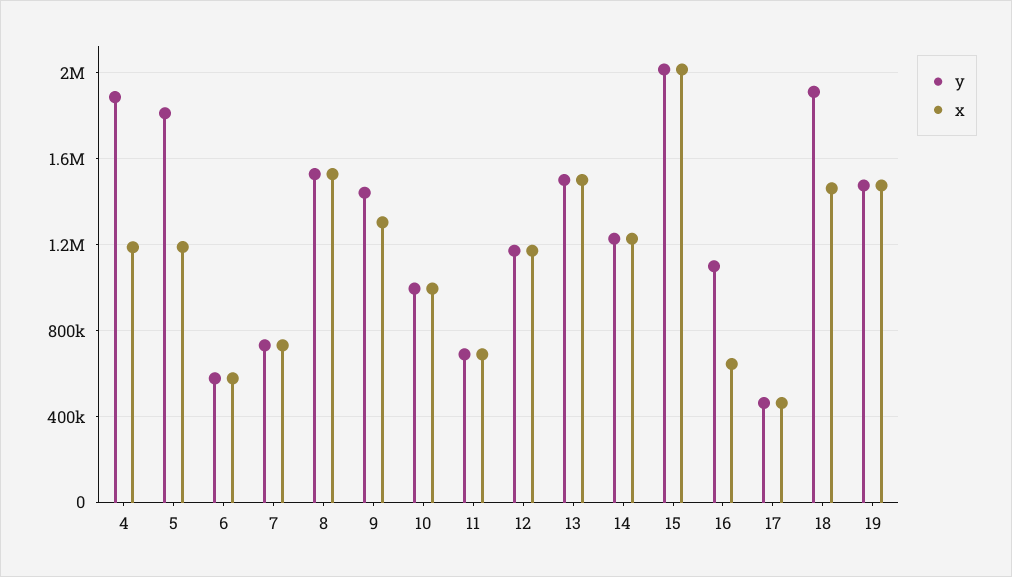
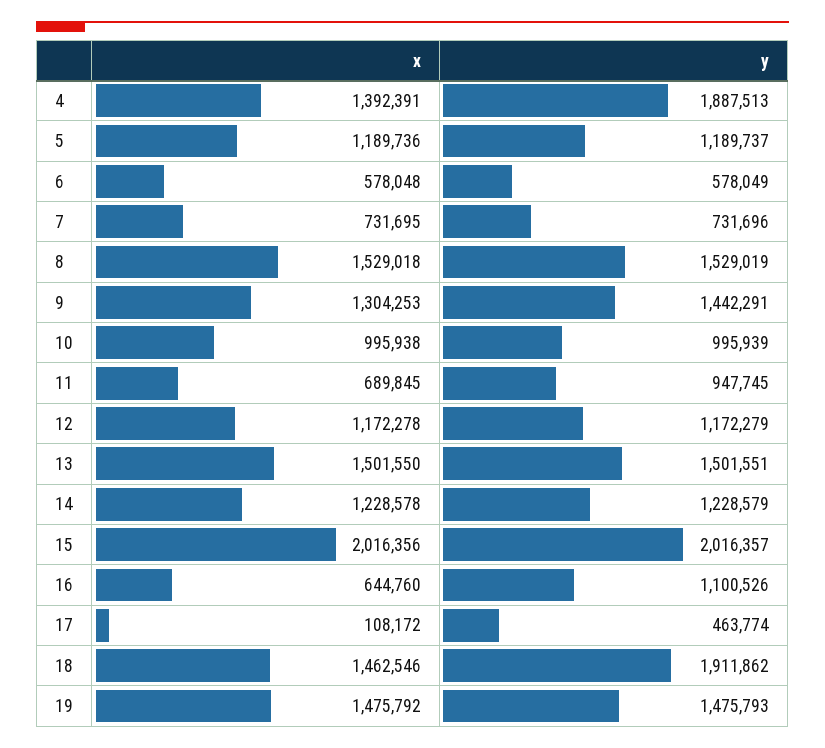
  {
    "y": {
      "4": 1887513,
-     "5": 1800000,
+     "5": 1189737,
      "6": 578049,
      "7": 731696,
      "8": 1529019,
      "9": 1442291,
      "10": 995939,
-     "11": 700000,
+     "11": 947745,
      "12": 1172279,
      "13": 1501551,
      "14": 1228579,
      "15": 2016357,
      "16": 1100526,
      "17": 463774,
      "18": 1911862,
      "19": 1475793
    },
    "x": {
-     "4": 1200000,
+     "4": 1392391,
      "5": 1189736,
      "6": 578048,
      "7": 731695,
      "8": 1529018,
      "9": 1304253,
      "10": 995938,
      "11": 689845,
      "12": 1172278,
      "13": 1501550,
      "14": 1228578,
      "15": 2016356,
      "16": 644760,
-     "17": 450000,
+     "17": 108172,
      "18": 1462546,
      "19": 1475792
    }
  }

